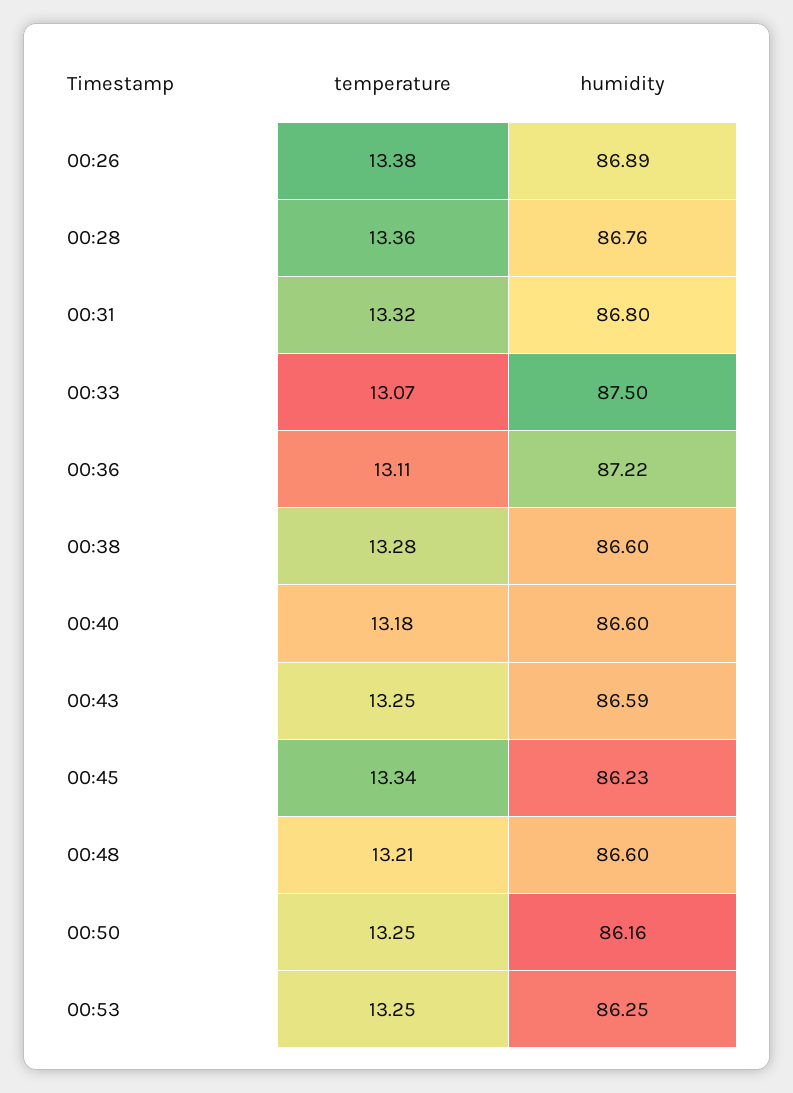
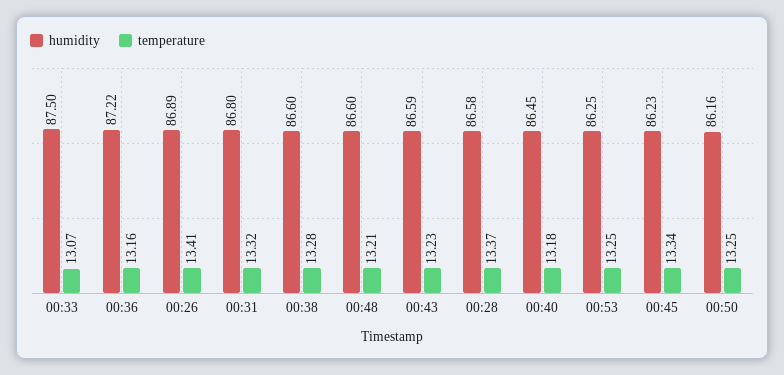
  {
    "temperature": {
-     "00:26": 13.38,
+     "00:26": 13.41,
-     "00:28": 13.36,
+     "00:28": 13.37,
      "00:31": 13.32,
      "00:33": 13.07,
-     "00:36": 13.11,
+     "00:36": 13.16,
      "00:38": 13.28,
      "00:40": 13.18,
-     "00:43": 13.25,
+     "00:43": 13.23,
      "00:45": 13.34,
      "00:48": 13.21,
      "00:50": 13.25,
      "00:53": 13.25
    },
    "humidity": {
      "00:26": 86.89,
-     "00:28": 86.76,
+     "00:28": 86.58,
      "00:31": 86.8,
      "00:33": 87.5,
      "00:36": 87.22,
      "00:38": 86.6,
-     "00:40": 86.6,
+     "00:40": 86.45,
      "00:43": 86.59,
      "00:45": 86.23,
      "00:48": 86.6,
      "00:50": 86.16,
      "00:53": 86.25
    }
  }

